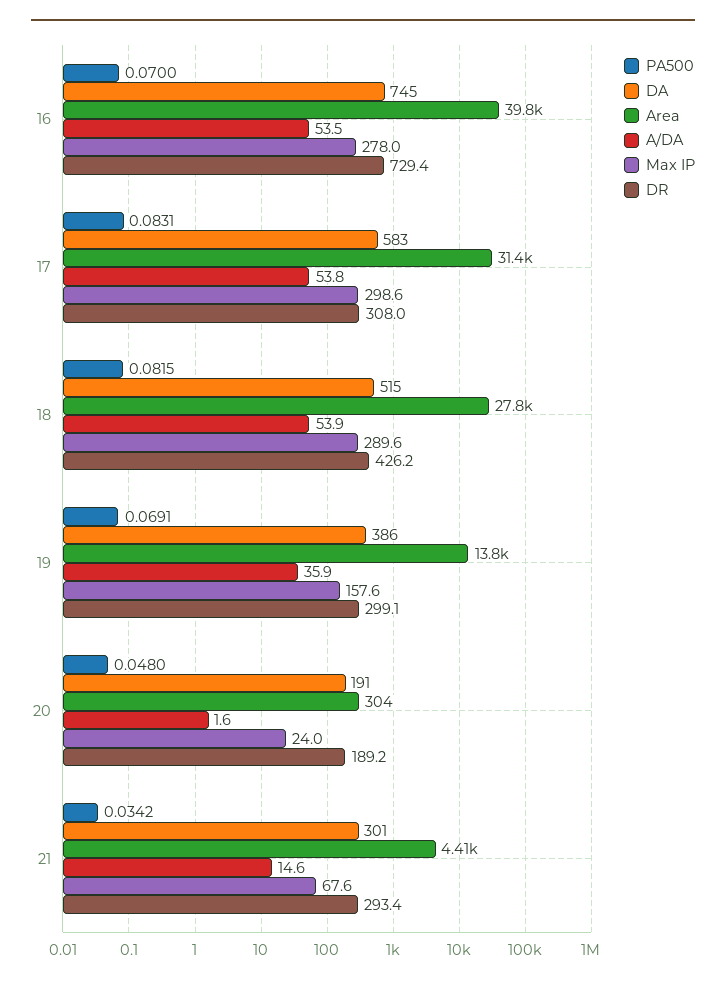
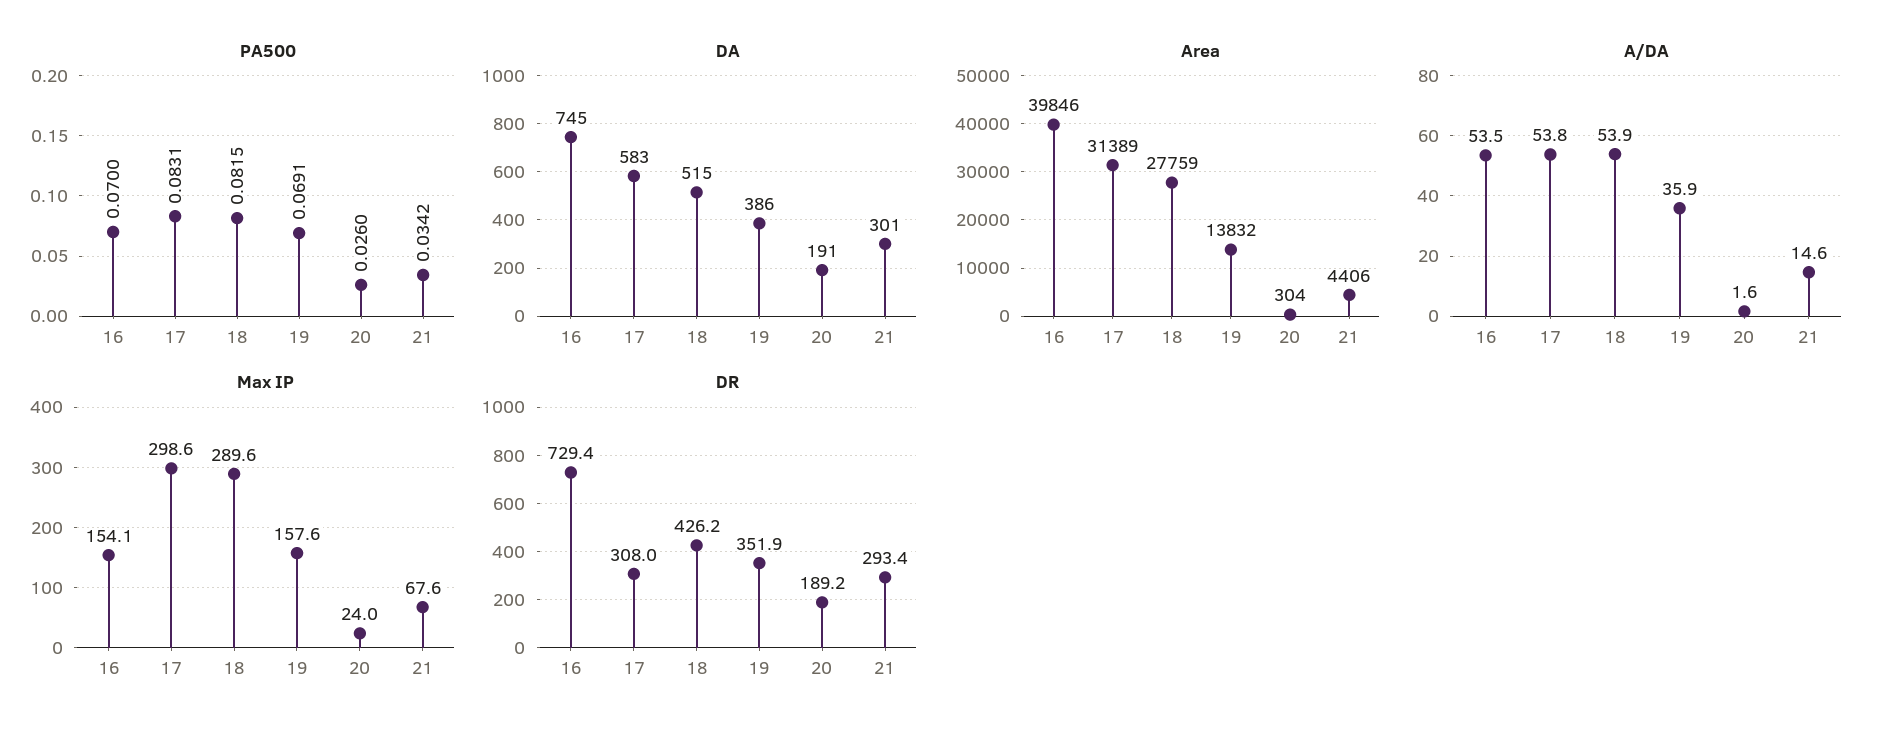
  {
    "PA500": {
      "16": 0.07,
      "17": 0.0831,
      "18": 0.0815,
      "19": 0.0691,
-     "20": 0.048,
+     "20": 0.026,
      "21": 0.0342
    },
    "DA": {
      "16": 745,
      "17": 583,
      "18": 515,
      "19": 386,
      "20": 191,
      "21": 301
    },
    "Area": {
      "16": 39846,
      "17": 31389,
      "18": 27759,
      "19": 13832,
      "20": 304,
      "21": 4406
    },
    "A/DA": {
      "16": 53.5,
      "17": 53.8,
      "18": 53.9,
      "19": 35.9,
      "20": 1.6,
      "21": 14.6
    },
    "Max IP": {
-     "16": 278,
+     "16": 154.1,
      "17": 298.6,
      "18": 289.6,
      "19": 157.6,
      "20": 24,
      "21": 67.6
    },
    "DR": {
      "16": 729.4,
      "17": 308,
      "18": 426.2,
-     "19": 299.1,
+     "19": 351.9,
      "20": 189.2,
      "21": 293.4
    }
  }

